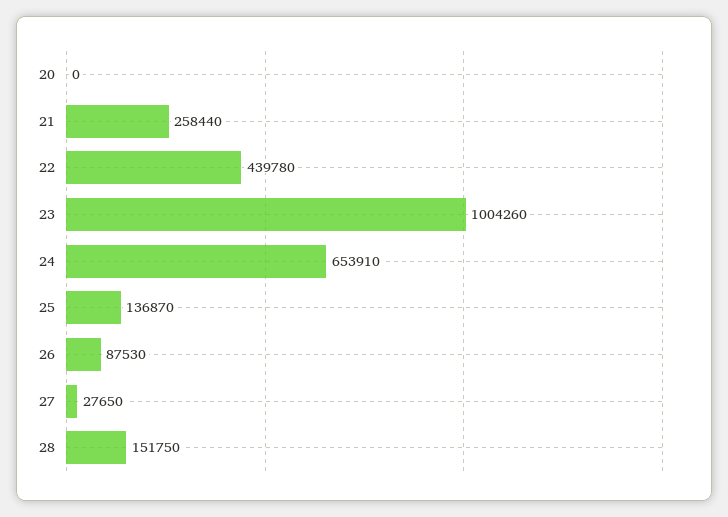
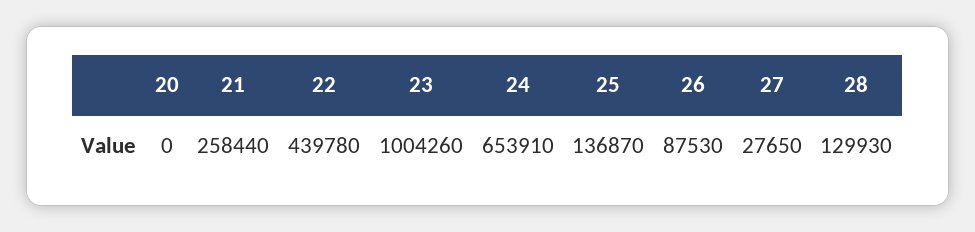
  {
    "20": 0,
    "21": 258440,
    "22": 439780,
    "23": 1004260,
    "24": 653910,
    "25": 136870,
    "26": 87530,
    "27": 27650,
-   "28": 151750
+   "28": 129930
  }

